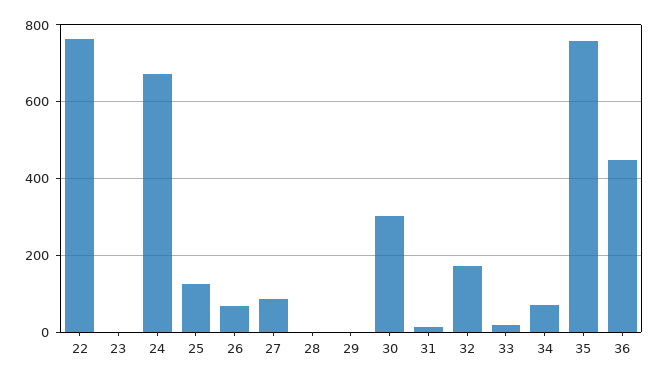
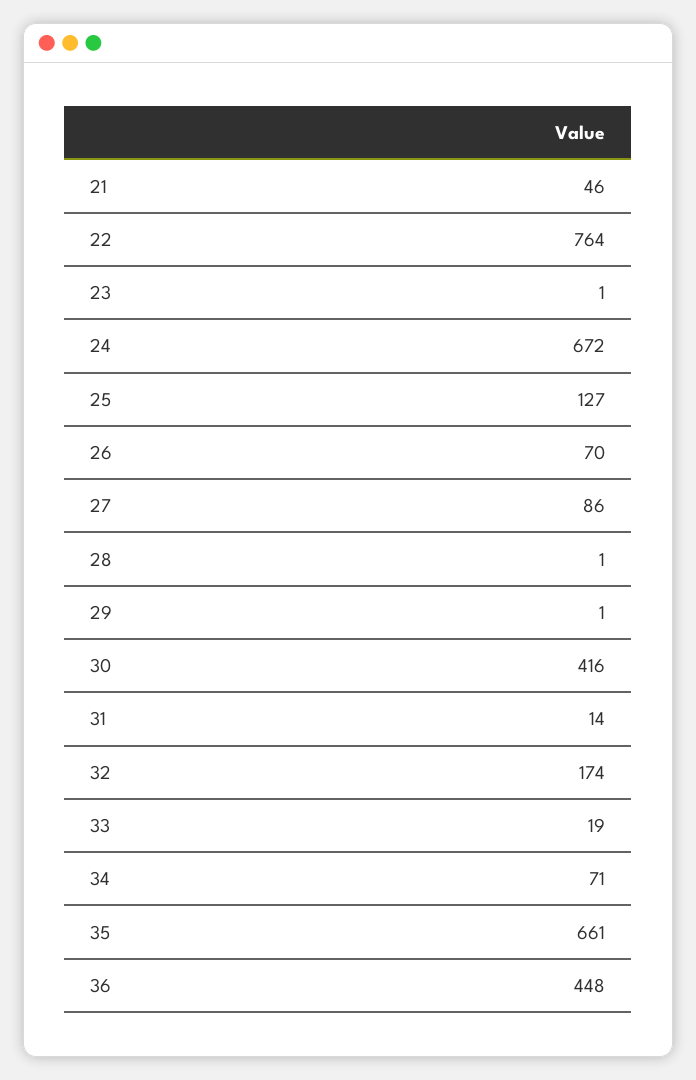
  {
    "22": 764,
    "23": 1,
    "24": 672,
    "25": 127,
    "26": 70,
    "27": 86,
    "28": 1,
    "29": 1,
-   "30": 300,
+   "30": 416,
    "31": 14,
    "32": 174,
    "33": 19,
    "34": 71,
-   "35": 760,
+   "35": 661,
-   "36": 448
+   "36": 448,
+   "21": 46
  }

